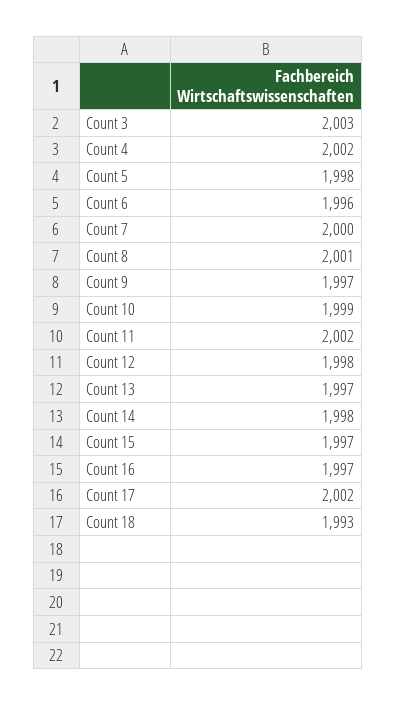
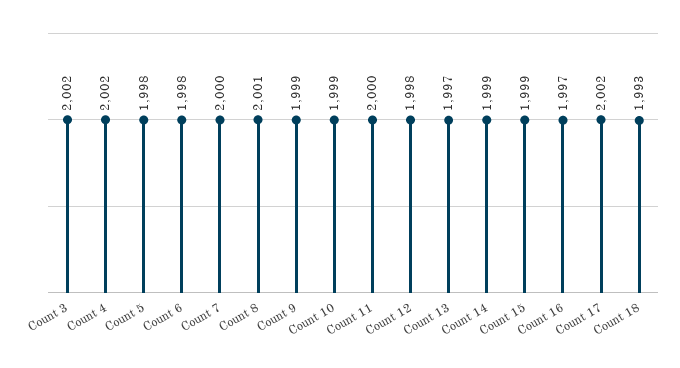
  {
-   "Count 3": 2003,
+   "Count 3": 2002,
    "Count 4": 2002,
    "Count 5": 1998,
-   "Count 6": 1996,
+   "Count 6": 1998,
    "Count 7": 2000,
    "Count 8": 2001,
-   "Count 9": 1997,
+   "Count 9": 1999,
    "Count 10": 1999,
-   "Count 11": 2002,
+   "Count 11": 2000,
    "Count 12": 1998,
    "Count 13": 1997,
-   "Count 14": 1998,
+   "Count 14": 1999,
-   "Count 15": 1997,
+   "Count 15": 1999,
    "Count 16": 1997,
    "Count 17": 2002,
    "Count 18": 1993
  }

